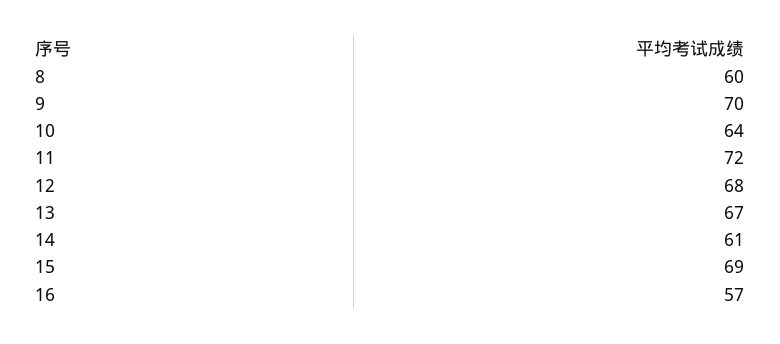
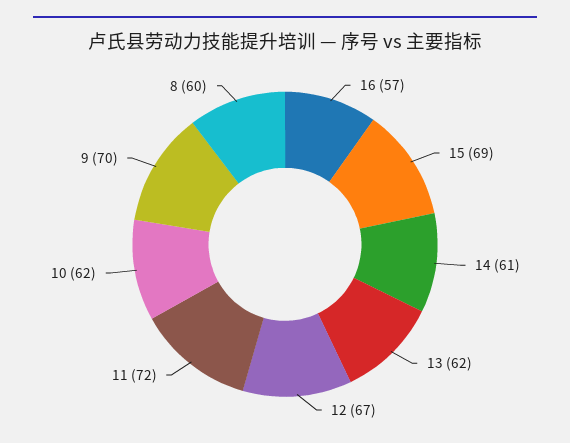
  {
    "8": 60,
    "9": 70,
-   "10": 64,
+   "10": 62,
    "11": 72,
-   "12": 68,
+   "12": 67,
-   "13": 67,
+   "13": 62,
    "14": 61,
    "15": 69,
    "16": 57
  }

